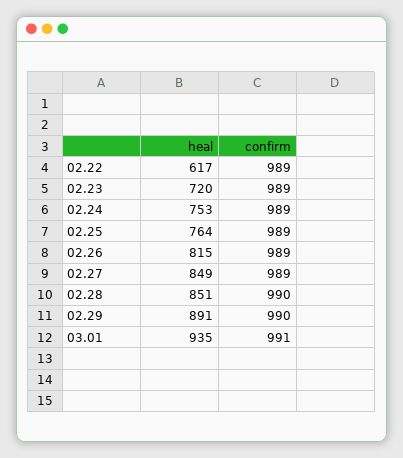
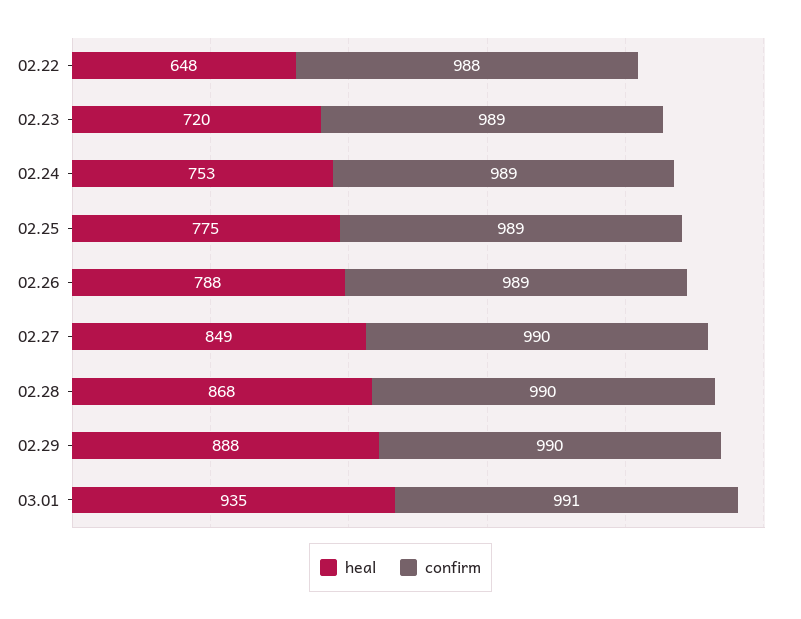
  {
    "heal": {
-     "02.22": 617,
+     "02.22": 648,
      "02.23": 720,
      "02.24": 753,
-     "02.25": 764,
+     "02.25": 775,
-     "02.26": 815,
+     "02.26": 788,
      "02.27": 849,
-     "02.28": 851,
+     "02.28": 868,
-     "02.29": 891,
+     "02.29": 888,
      "03.01": 935
    },
    "confirm": {
-     "02.22": 989,
+     "02.22": 988,
      "02.23": 989,
      "02.24": 989,
      "02.25": 989,
      "02.26": 989,
-     "02.27": 989,
+     "02.27": 990,
      "02.28": 990,
      "02.29": 990,
      "03.01": 991
    }
  }

